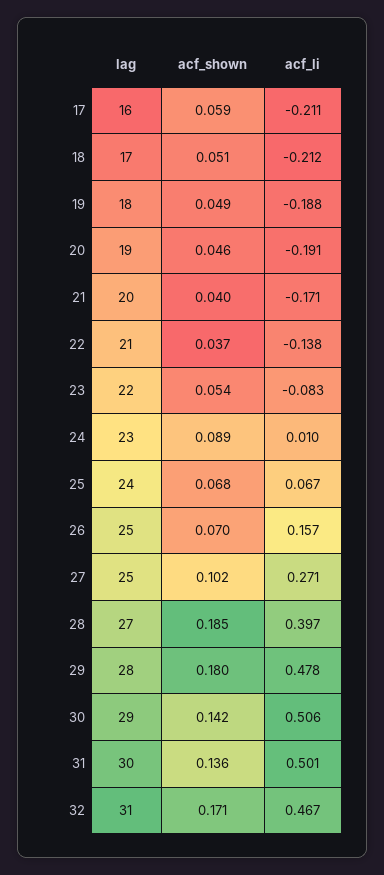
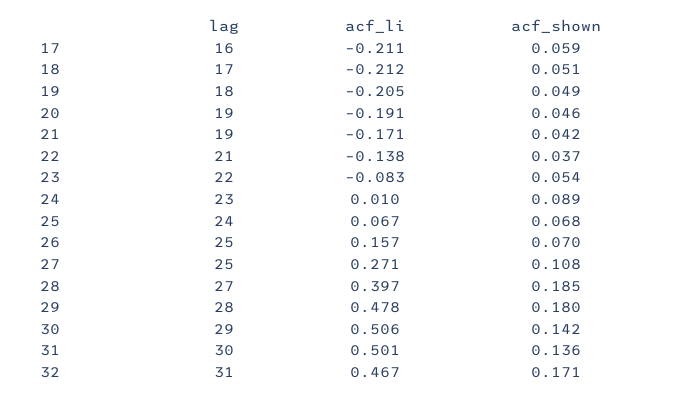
  {
    "lag": {
      "17": 16,
      "18": 17,
      "19": 18,
      "20": 19,
-     "21": 20,
+     "21": 19,
      "22": 21,
      "23": 22,
      "24": 23,
      "25": 24,
      "26": 25,
      "27": 25,
      "28": 27,
      "29": 28,
      "30": 29,
      "31": 30,
      "32": 31
    },
    "acf_shown": {
      "17": 0.059,
      "18": 0.051,
      "19": 0.049,
      "20": 0.046,
-     "21": 0.04,
+     "21": 0.042,
      "22": 0.037,
      "23": 0.054,
      "24": 0.089,
      "25": 0.068,
      "26": 0.07,
-     "27": 0.102,
+     "27": 0.108,
      "28": 0.185,
      "29": 0.18,
      "30": 0.142,
      "31": 0.136,
      "32": 0.171
    },
    "acf_li": {
      "17": -0.211,
      "18": -0.212,
-     "19": -0.188,
+     "19": -0.205,
      "20": -0.191,
      "21": -0.171,
      "22": -0.138,
      "23": -0.083,
      "24": 0.01,
      "25": 0.067,
      "26": 0.157,
      "27": 0.271,
      "28": 0.397,
      "29": 0.478,
      "30": 0.506,
      "31": 0.501,
      "32": 0.467
    }
  }

